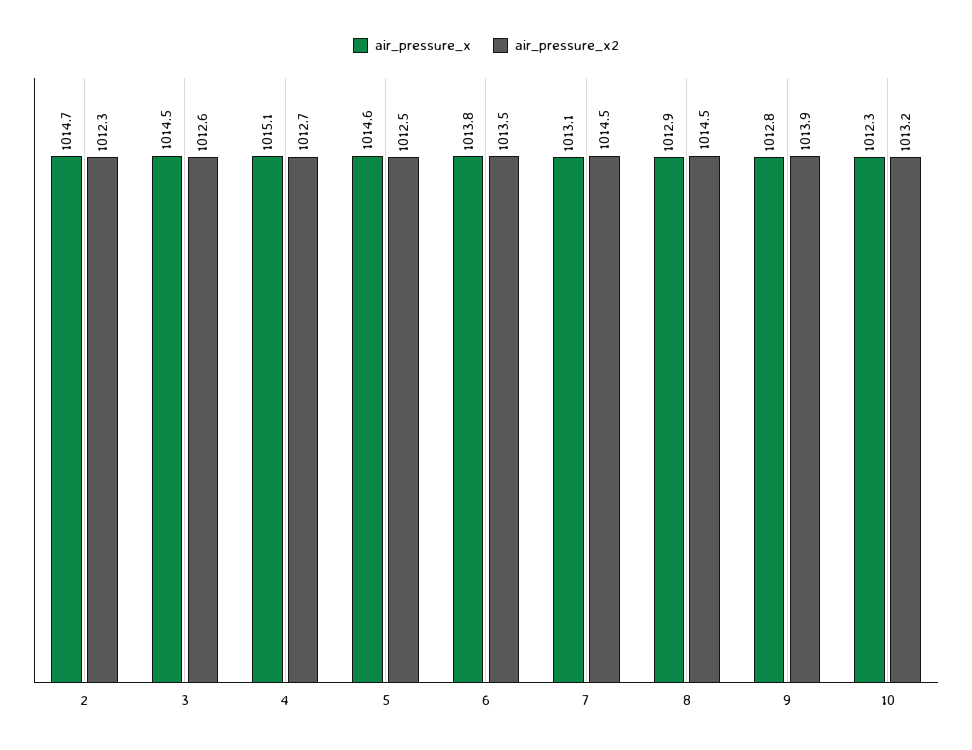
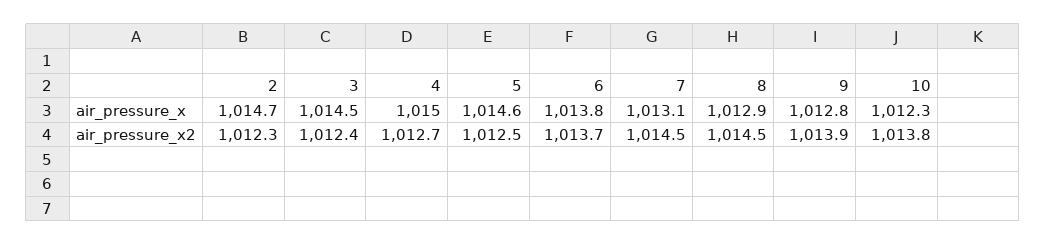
  {
    "air_pressure_x": {
      "2": 1014.7,
      "3": 1014.5,
-     "4": 1015.1,
+     "4": 1015,
      "5": 1014.6,
      "6": 1013.8,
      "7": 1013.1,
      "8": 1012.9,
      "9": 1012.8,
      "10": 1012.3
    },
    "air_pressure_x2": {
      "2": 1012.3,
-     "3": 1012.6,
+     "3": 1012.4,
      "4": 1012.7,
      "5": 1012.5,
-     "6": 1013.5,
+     "6": 1013.7,
      "7": 1014.5,
      "8": 1014.5,
      "9": 1013.9,
-     "10": 1013.2
+     "10": 1013.8
    }
  }

